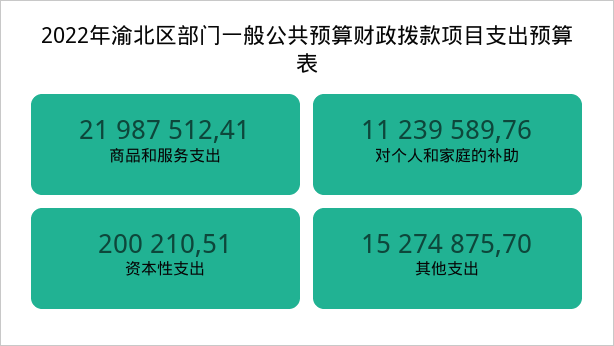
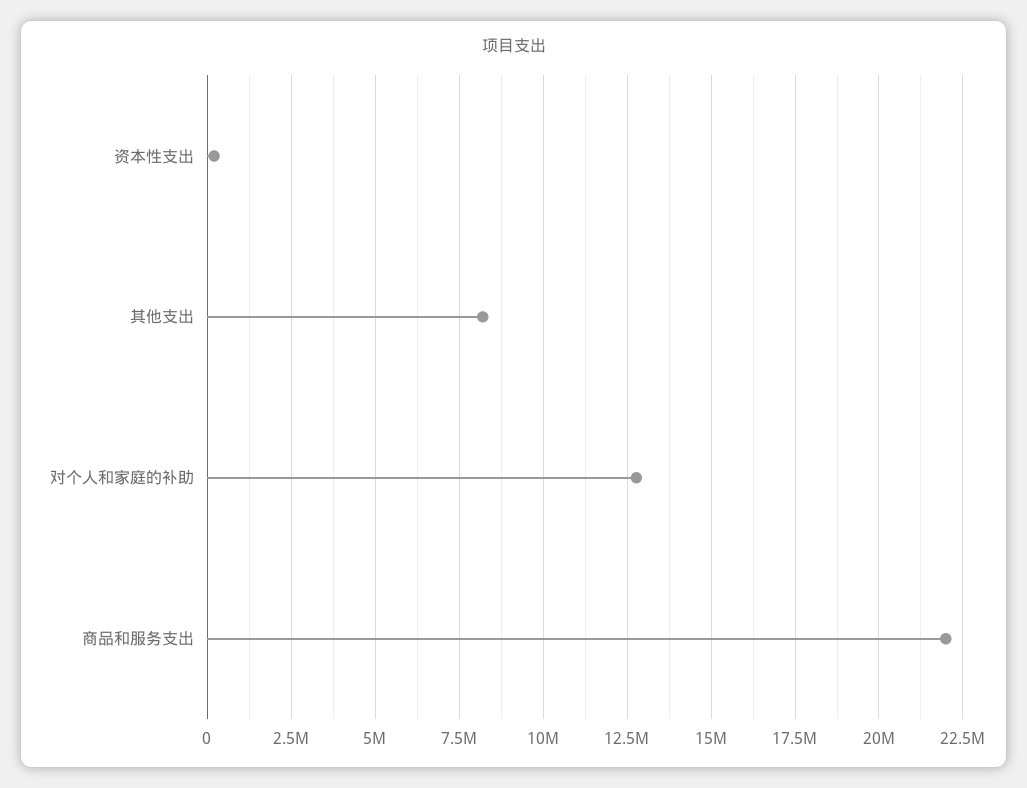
  {
    "商品和服务支出": 21987512.41,
-   "对个人和家庭的补助": 11239589.76,
+   "对个人和家庭的补助": 12750000,
    "资本性支出": 200210.51,
-   "其他支出": 15274875.7
+   "其他支出": 8250000
  }

